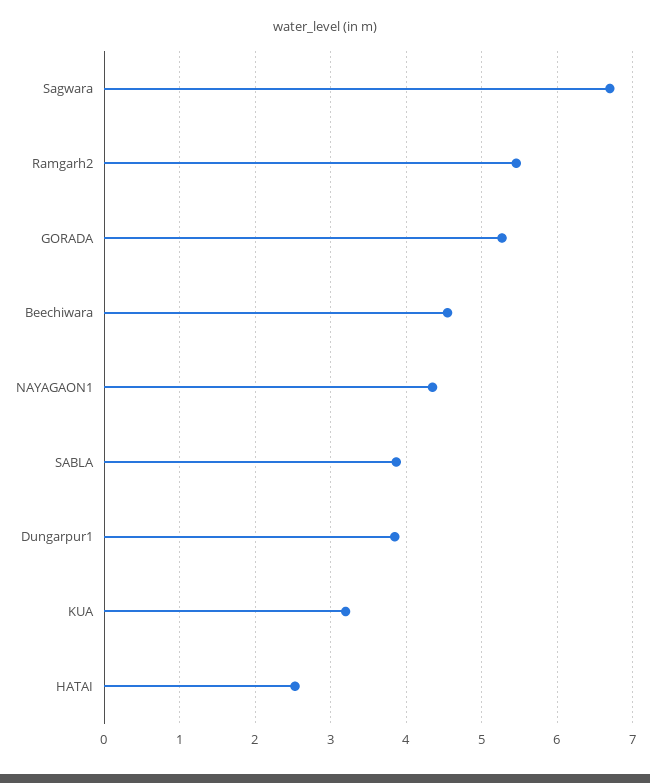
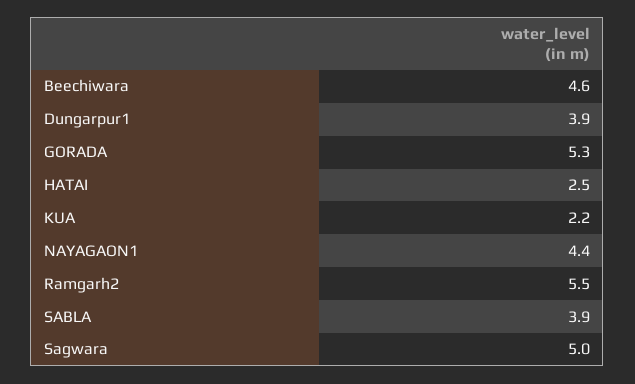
  {
-   "Sagwara": 6.7,
+   "Sagwara": 5,
    "Ramgarh2": 5.5,
    "GORADA": 5.3,
    "Beechiwara": 4.6,
    "NAYAGAON1": 4.4,
    "SABLA": 3.9,
    "Dungarpur1": 3.9,
-   "KUA": 3.2,
+   "KUA": 2.2,
    "HATAI": 2.5
  }

